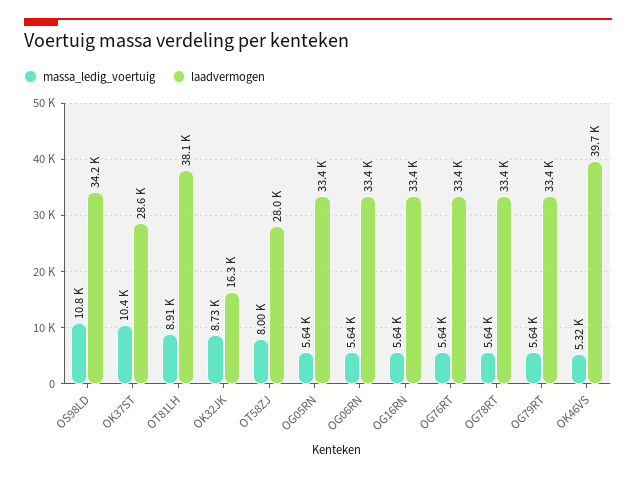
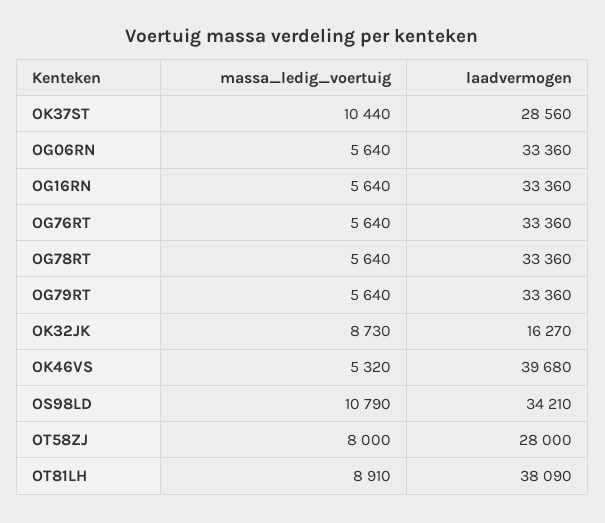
  {
    "massa_ledig_voertuig": {
      "OS98LD": 10790,
      "OK37ST": 10440,
      "OT81LH": 8910,
      "OK32JK": 8730,
      "OT58ZJ": 8000,
-     "OG05RN": 5640,
      "OG06RN": 5640,
      "OG16RN": 5640,
      "OG76RT": 5640,
      "OG78RT": 5640,
      "OG79RT": 5640,
      "OK46VS": 5320
    },
    "laadvermogen": {
      "OS98LD": 34210,
      "OK37ST": 28560,
      "OT81LH": 38090,
      "OK32JK": 16270,
      "OT58ZJ": 28000,
-     "OG05RN": 33400,
      "OG06RN": 33360,
      "OG16RN": 33360,
      "OG76RT": 33360,
      "OG78RT": 33360,
      "OG79RT": 33360,
      "OK46VS": 39680
    }
  }

